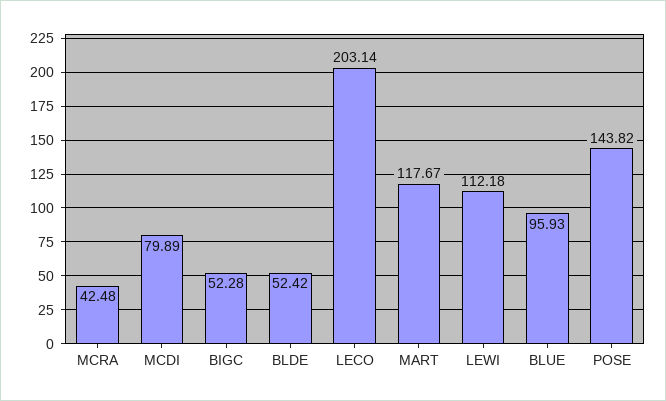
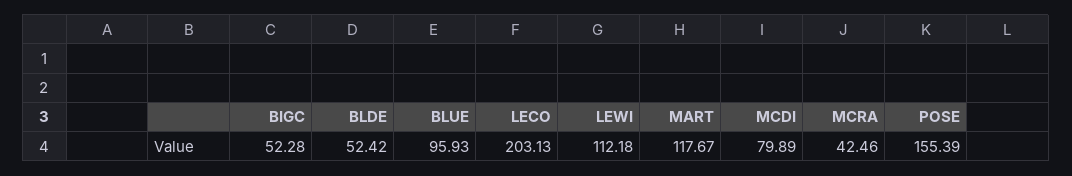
  {
-   "MCRA": 42.48,
+   "MCRA": 42.46,
    "MCDI": 79.89,
    "BIGC": 52.28,
    "BLDE": 52.42,
-   "LECO": 203.14,
+   "LECO": 203.13,
    "MART": 117.67,
    "LEWI": 112.18,
    "BLUE": 95.93,
-   "POSE": 143.82
+   "POSE": 155.39
  }

